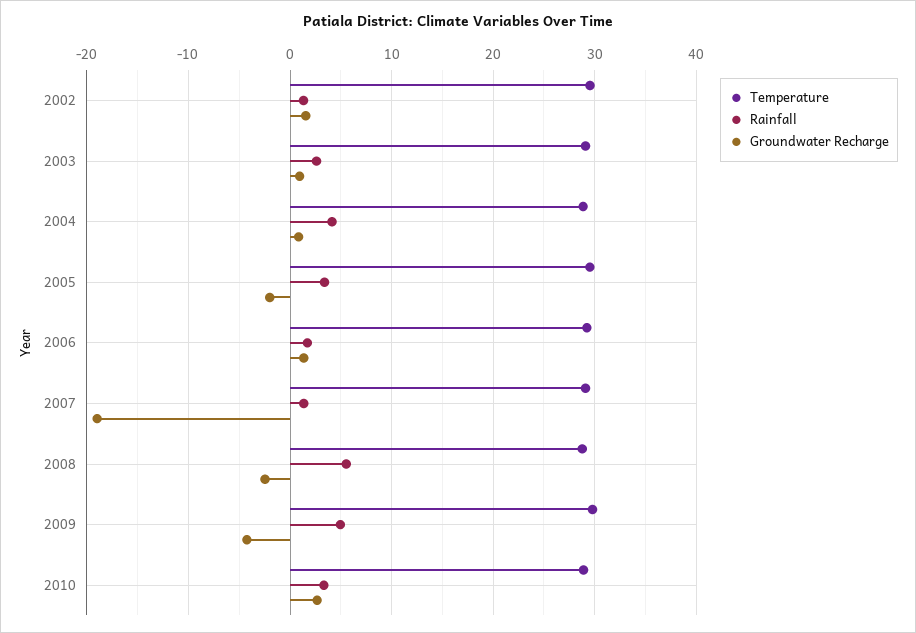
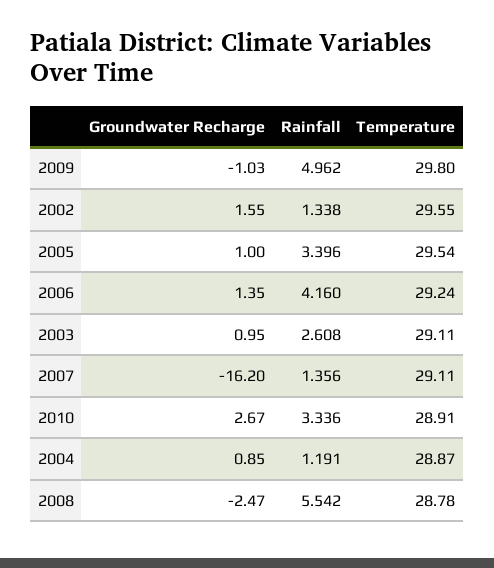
  {
    "Temperature": {
      "2002": 29.55,
      "2003": 29.11,
      "2004": 28.87,
      "2005": 29.54,
      "2006": 29.24,
      "2007": 29.11,
      "2008": 28.78,
      "2009": 29.8,
      "2010": 28.91
    },
    "Rainfall": {
      "2002": 1.338,
      "2003": 2.608,
-     "2004": 4,
+     "2004": 1.191,
      "2005": 3.396,
-     "2006": 2,
+     "2006": 4.16,
      "2007": 1.356,
      "2008": 5.542,
      "2009": 4.962,
      "2010": 3.336
    },
    "Groundwater Recharge": {
      "2002": 1.55,
      "2003": 0.95,
      "2004": 0.85,
-     "2005": -2,
+     "2005": 1,
      "2006": 1.35,
-     "2007": -19,
+     "2007": -16.2,
      "2008": -2.47,
-     "2009": -4,
+     "2009": -1.03,
      "2010": 2.67
    }
  }

